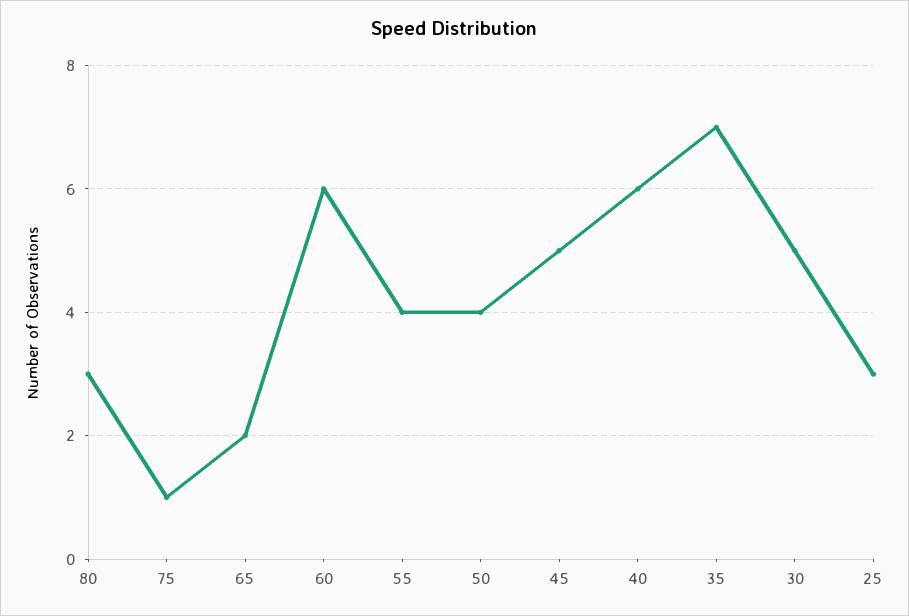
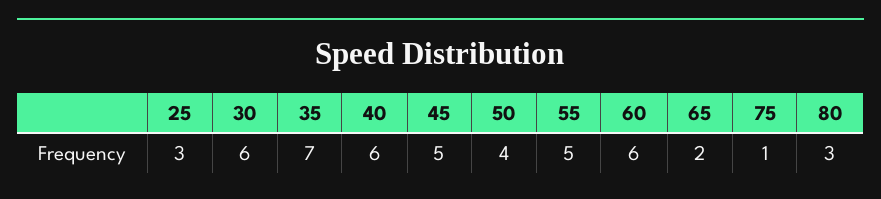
  {
    "80": 3,
    "75": 1,
    "65": 2,
    "60": 6,
-   "55": 4,
+   "55": 5,
    "50": 4,
    "45": 5,
    "40": 6,
    "35": 7,
-   "30": 5,
+   "30": 6,
    "25": 3
  }

